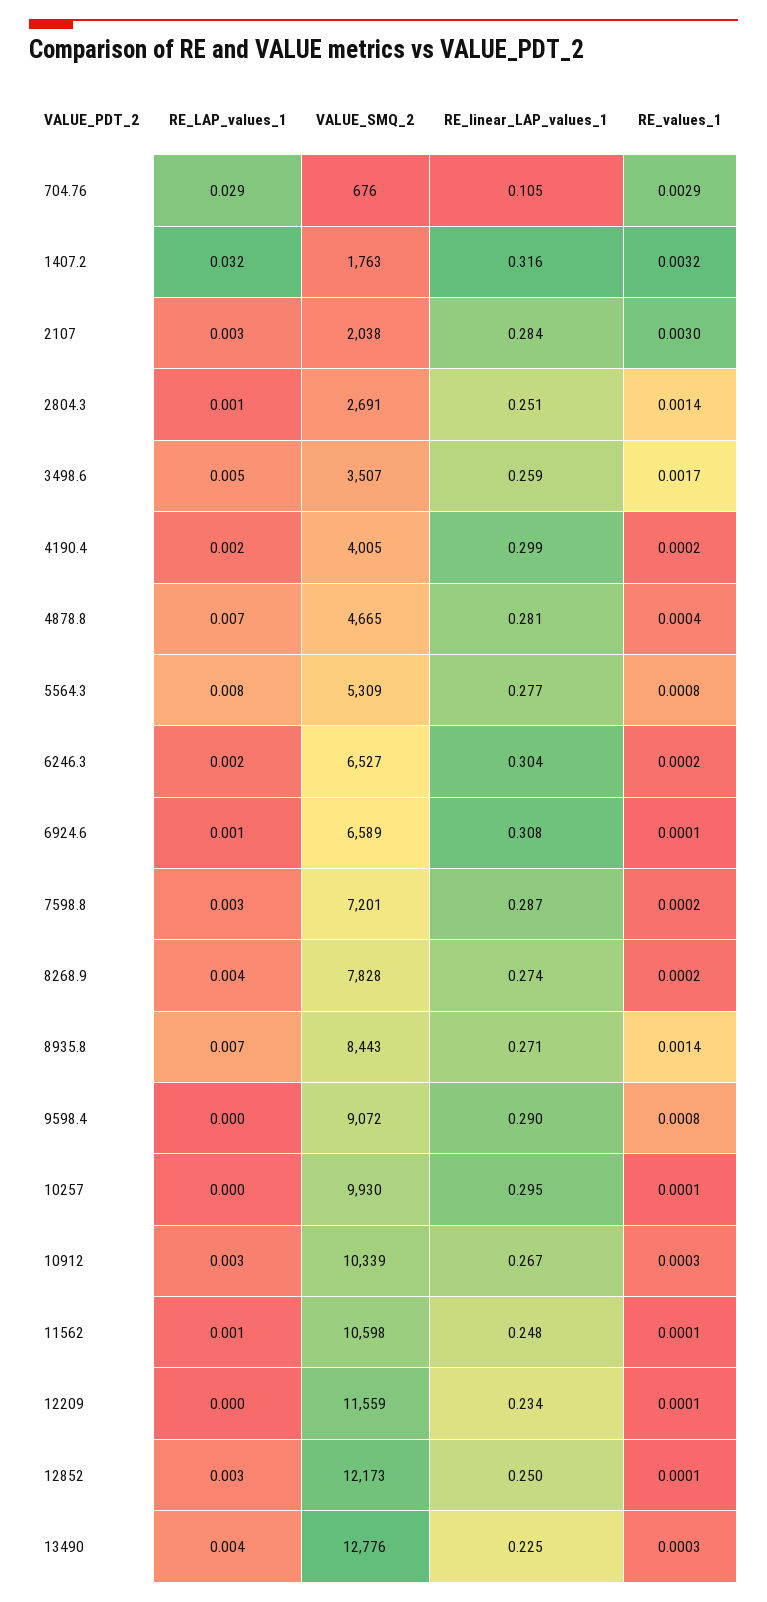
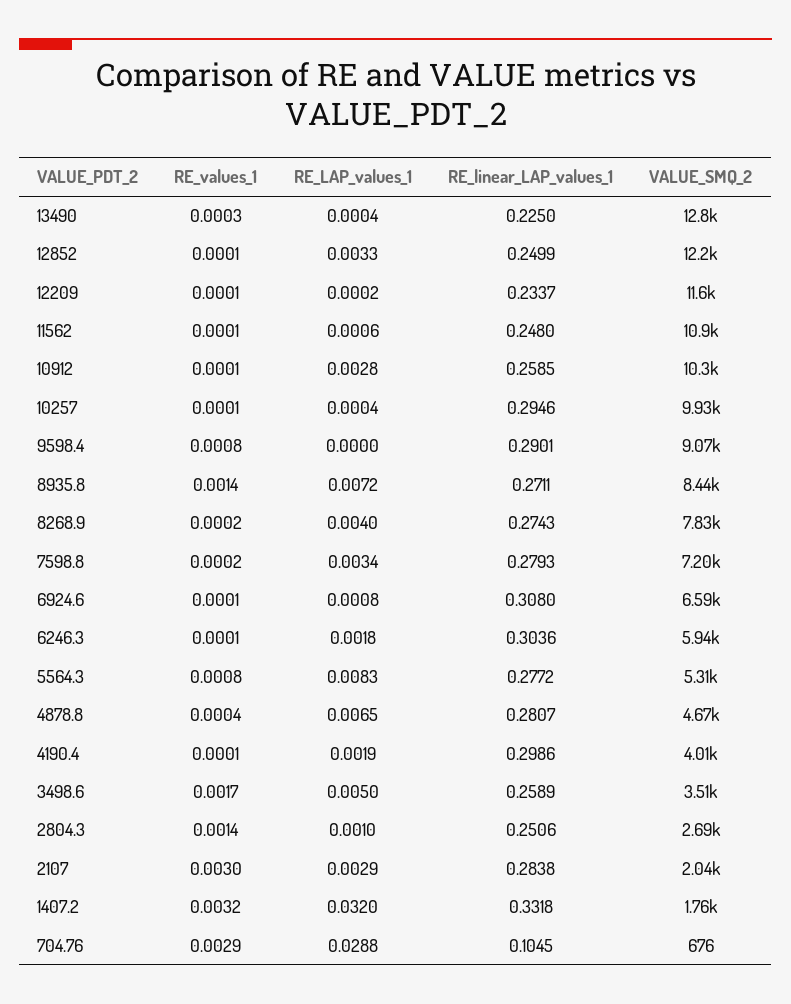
  {
    "RE_LAP_values_1": {
      "704.76": 0.0288,
      "1407.2": 0.032,
      "2107": 0.0029,
      "2804.3": 0.001,
      "3498.6": 0.005,
      "4190.4": 0.0019,
      "4878.8": 0.0065,
      "5564.3": 0.0083,
      "6246.3": 0.0018,
      "6924.6": 0.0008,
      "7598.8": 0.0034,
      "8268.9": 0.004,
      "8935.8": 0.0072,
      "9598.4": 0,
      "10257": 0.0004,
      "10912": 0.0028,
      "11562": 0.0006,
      "12209": 0.0002,
      "12852": 0.0033,
-     "13490": 0.004
+     "13490": 0.0004
    },
    "VALUE_SMQ_2": {
      "704.76": 676,
      "1407.2": 1763,
      "2107": 2038,
      "2804.3": 2691,
      "3498.6": 3507,
      "4190.4": 4005,
      "4878.8": 4665,
      "5564.3": 5309,
-     "6246.3": 6527,
+     "6246.3": 5940,
      "6924.6": 6589,
      "7598.8": 7201,
      "8268.9": 7828,
      "8935.8": 8443,
      "9598.4": 9072,
      "10257": 9930,
      "10912": 10339,
-     "11562": 10598,
+     "11562": 10900,
      "12209": 11559,
      "12852": 12173,
      "13490": 12776
    },
    "RE_linear_LAP_values_1": {
      "704.76": 0.1045,
-     "1407.2": 0.316,
+     "1407.2": 0.3318,
      "2107": 0.2838,
      "2804.3": 0.2506,
      "3498.6": 0.2589,
      "4190.4": 0.2986,
      "4878.8": 0.2807,
      "5564.3": 0.2772,
      "6246.3": 0.3036,
      "6924.6": 0.308,
-     "7598.8": 0.287,
+     "7598.8": 0.2793,
      "8268.9": 0.2743,
      "8935.8": 0.2711,
      "9598.4": 0.2901,
      "10257": 0.2946,
-     "10912": 0.267,
+     "10912": 0.2585,
      "11562": 0.248,
      "12209": 0.2337,
      "12852": 0.2499,
      "13490": 0.225
    },
    "RE_values_1": {
      "704.76": 0.0029,
      "1407.2": 0.0032,
      "2107": 0.003,
      "2804.3": 0.0014,
      "3498.6": 0.0017,
-     "4190.4": 0.0002,
+     "4190.4": 0.0001,
      "4878.8": 0.0004,
      "5564.3": 0.0008,
-     "6246.3": 0.0002,
+     "6246.3": 0.0001,
      "6924.6": 0.0001,
      "7598.8": 0.0002,
      "8268.9": 0.0002,
      "8935.8": 0.0014,
      "9598.4": 0.0008,
      "10257": 0.0001,
-     "10912": 0.0003,
+     "10912": 0.0001,
      "11562": 0.0001,
      "12209": 0.0001,
      "12852": 0.0001,
      "13490": 0.0003
    }
  }

